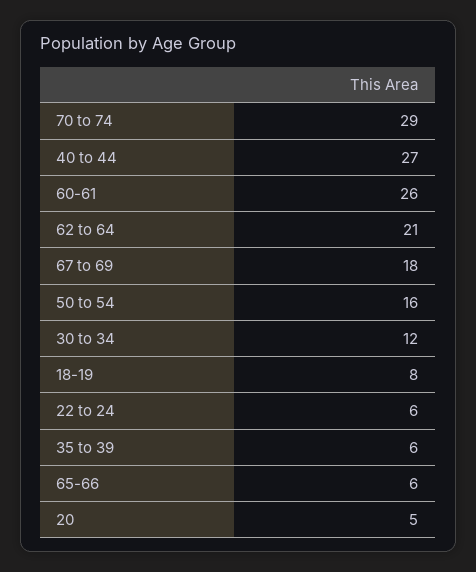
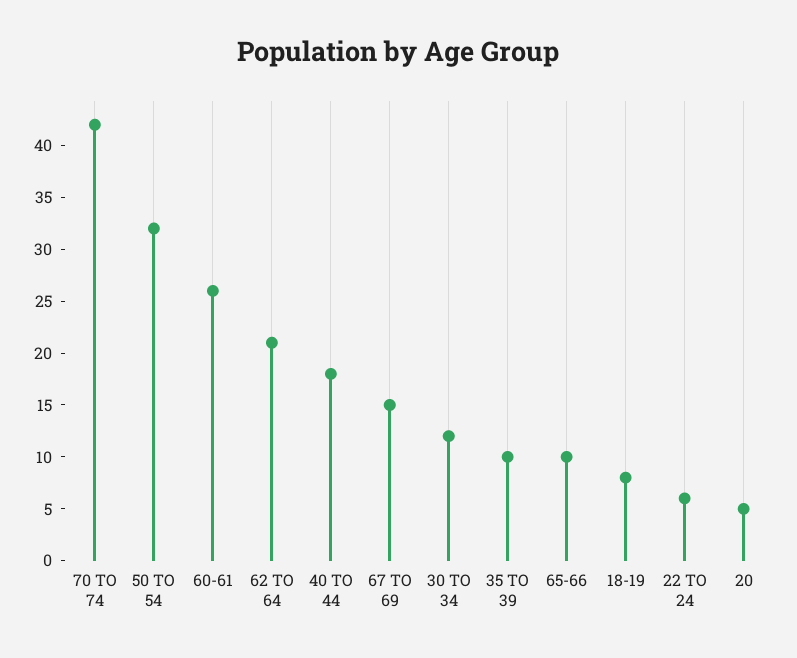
  {
-   "70 to 74": 29,
+   "70 to 74": 42,
-   "40 to 44": 27,
+   "40 to 44": 18,
    "60-61": 26,
    "62 to 64": 21,
-   "67 to 69": 18,
+   "67 to 69": 15,
-   "50 to 54": 16,
+   "50 to 54": 32,
    "30 to 34": 12,
    "18-19": 8,
    "22 to 24": 6,
-   "35 to 39": 6,
+   "35 to 39": 10,
-   "65-66": 6,
+   "65-66": 10,
    "20": 5
  }

